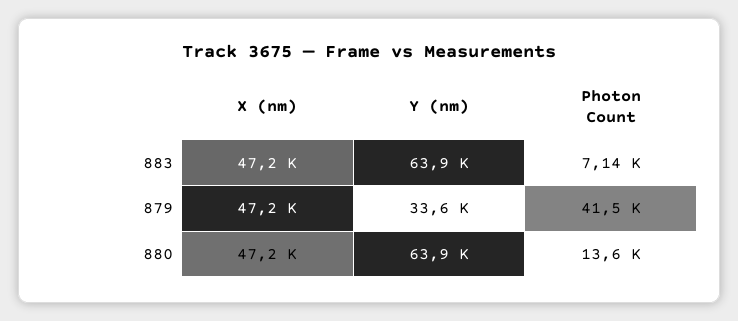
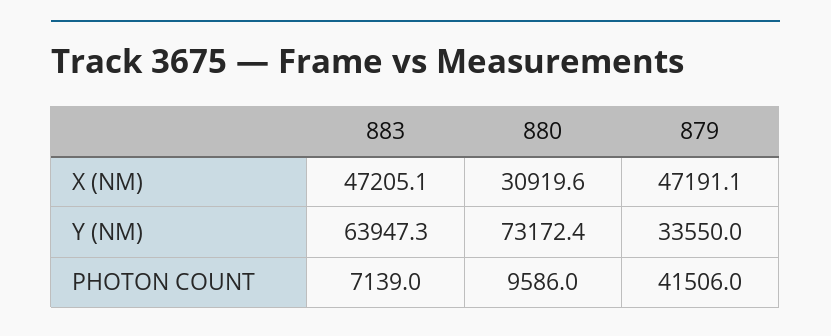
  {
    "X (nm)": {
      "883": 47205.1,
      "879": 47191.1,
-     "880": 47200
+     "880": 30919.6
    },
    "Y (nm)": {
      "883": 63947.3,
      "879": 33550,
-     "880": 63900
+     "880": 73172.4
    },
    "Photon Count": {
      "883": 7139,
      "879": 41506,
-     "880": 13600
+     "880": 9586
    }
  }

